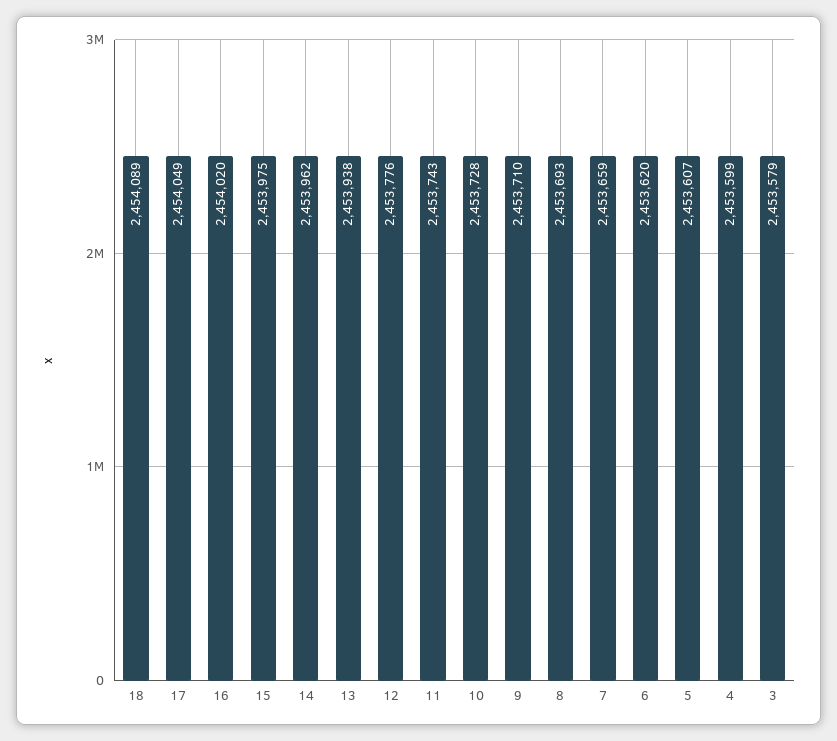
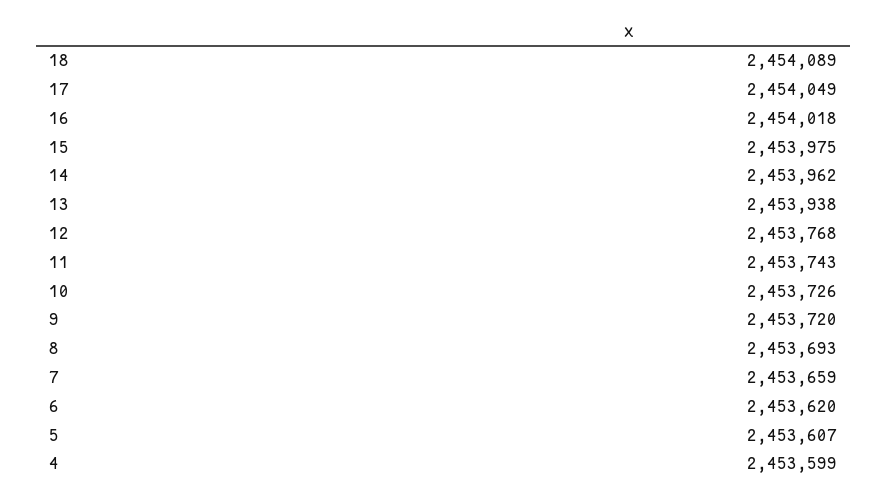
  {
    "18": 2454089,
    "17": 2454049,
-   "16": 2454020,
+   "16": 2454018,
    "15": 2453975,
    "14": 2453962,
    "13": 2453938,
-   "12": 2453776,
+   "12": 2453768,
    "11": 2453743,
-   "10": 2453728,
+   "10": 2453726,
-   "9": 2453710,
+   "9": 2453720,
    "8": 2453693,
    "7": 2453659,
    "6": 2453620,
    "5": 2453607,
-   "4": 2453599,
+   "4": 2453599
-   "3": 2453579
  }

